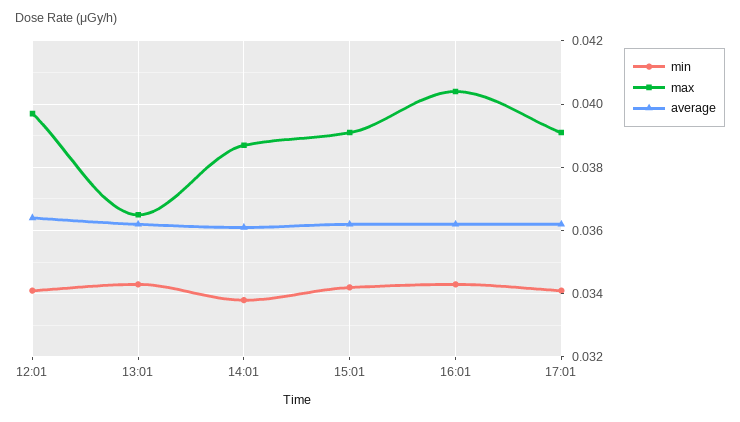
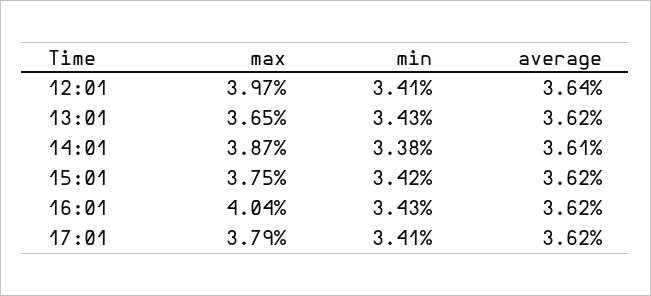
  {
    "min": {
      "12:01": 0.0341,
      "13:01": 0.0343,
      "14:01": 0.0338,
      "15:01": 0.0342,
      "16:01": 0.0343,
      "17:01": 0.0341
    },
    "max": {
      "12:01": 0.0397,
      "13:01": 0.0365,
      "14:01": 0.0387,
-     "15:01": 0.039,
+     "15:01": 0.0375,
      "16:01": 0.0404,
-     "17:01": 0.039
+     "17:01": 0.0379
    },
    "average": {
      "12:01": 0.0364,
      "13:01": 0.0362,
      "14:01": 0.0361,
      "15:01": 0.0362,
      "16:01": 0.0362,
      "17:01": 0.0362
    }
  }

